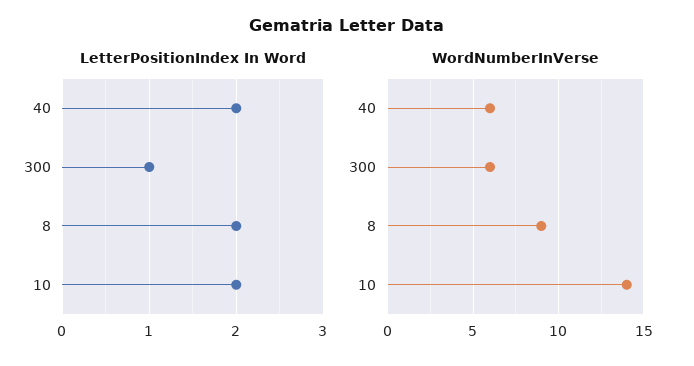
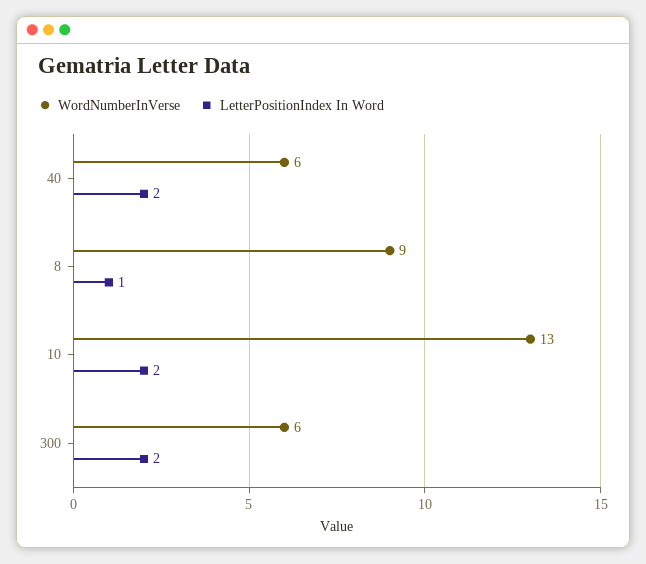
  {
    "LetterPositionIndex In Word": {
      "40": 2,
-     "300": 1,
+     "300": 2,
-     "8": 2,
+     "8": 1,
      "10": 2
    },
    "WordNumberInVerse": {
      "40": 6,
      "300": 6,
      "8": 9,
-     "10": 14
+     "10": 13
    }
  }

